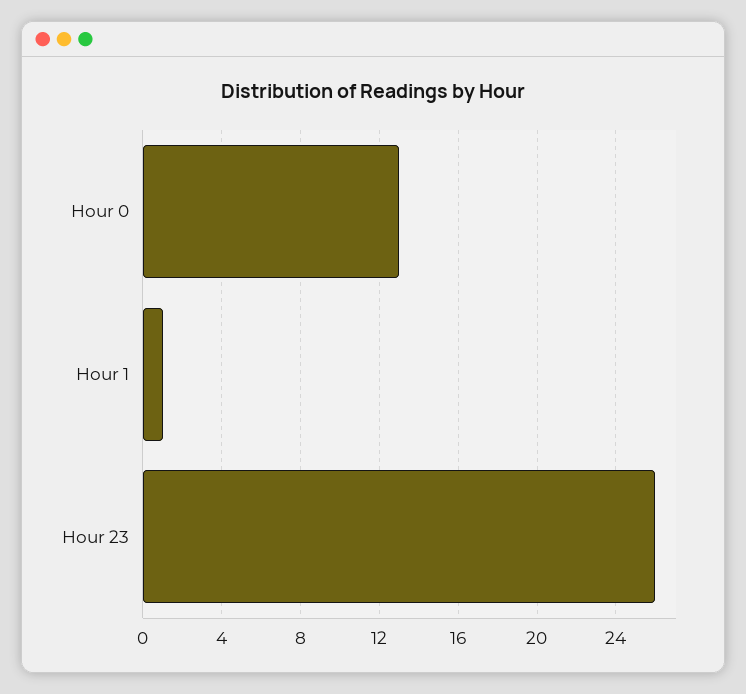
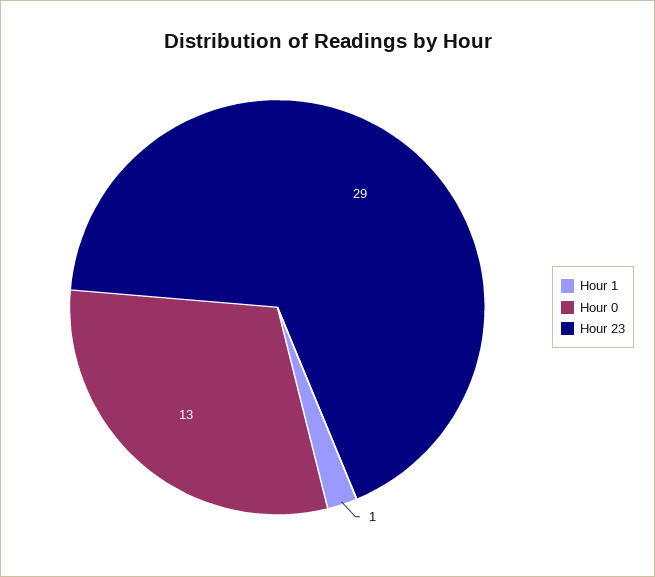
  {
    "Hour 0": 13,
    "Hour 1": 1,
-   "Hour 23": 26
+   "Hour 23": 29
  }

